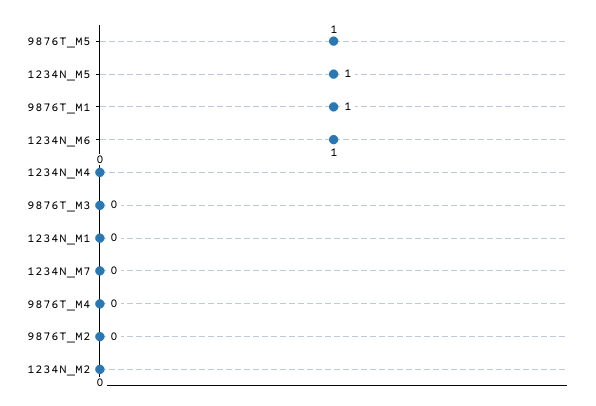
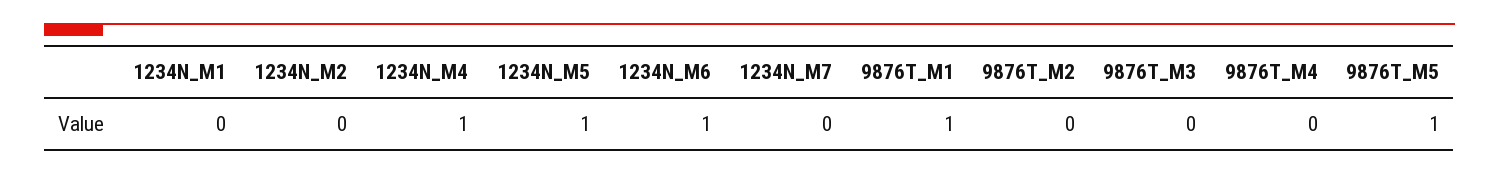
  {
    "9876T_M5": 1,
    "1234N_M5": 1,
    "9876T_M1": 1,
    "1234N_M6": 1,
-   "1234N_M4": 0,
+   "1234N_M4": 1,
    "9876T_M3": 0,
    "1234N_M1": 0,
    "1234N_M7": 0,
    "9876T_M4": 0,
    "9876T_M2": 0,
    "1234N_M2": 0
  }

